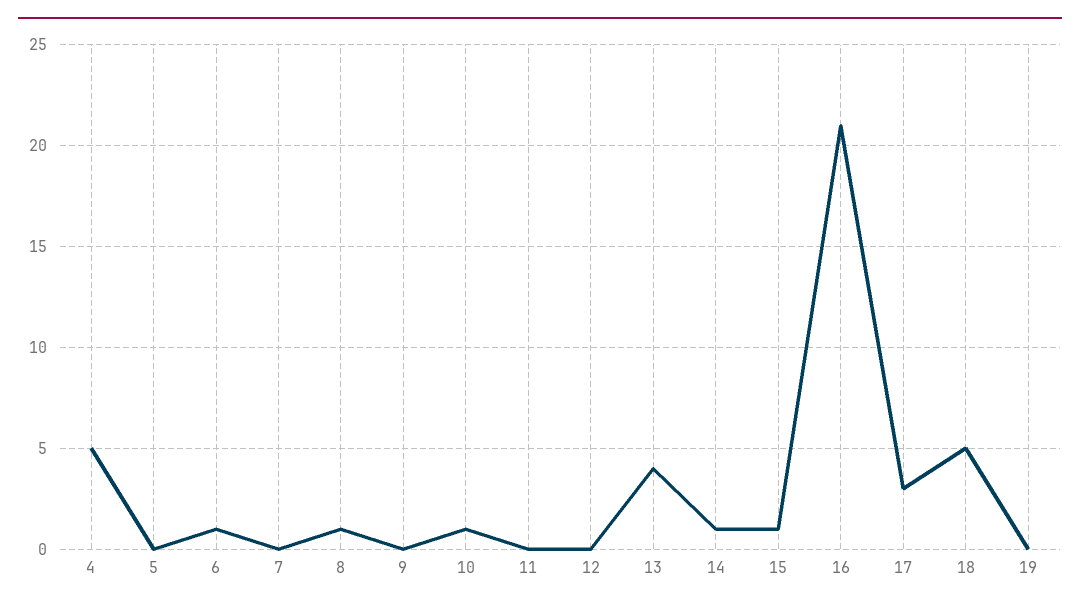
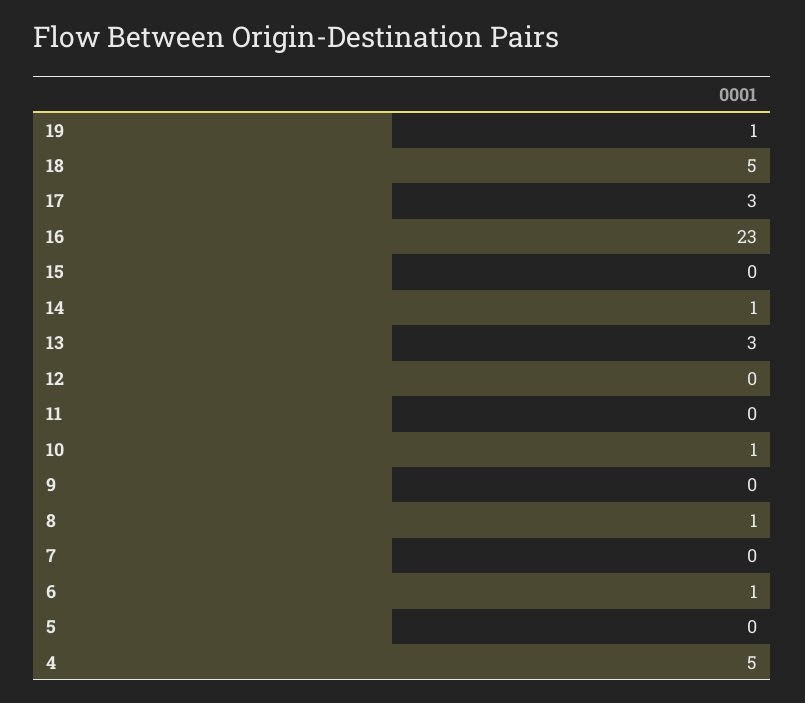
  {
    "4": 5,
    "5": 0,
    "6": 1,
    "7": 0,
    "8": 1,
    "9": 0,
    "10": 1,
    "11": 0,
    "12": 0,
-   "13": 4,
+   "13": 3,
    "14": 1,
-   "15": 1,
+   "15": 0,
-   "16": 21,
+   "16": 23,
    "17": 3,
    "18": 5,
-   "19": 0
+   "19": 1
  }

